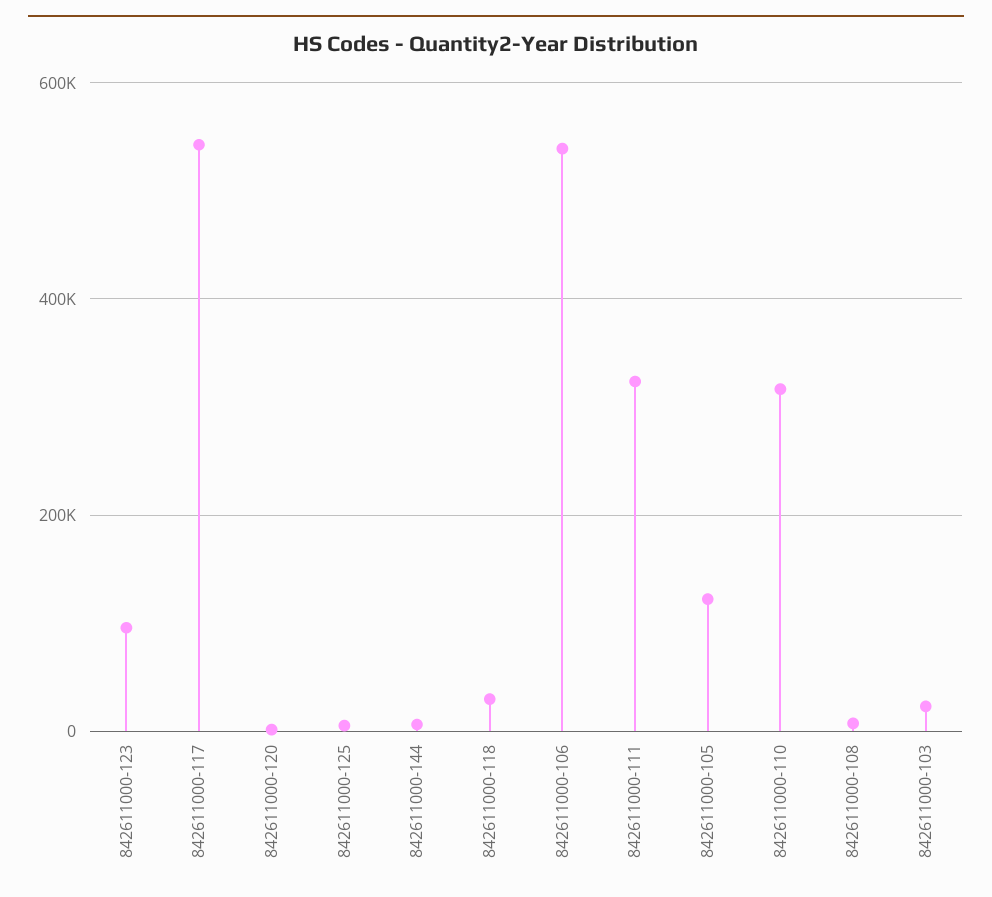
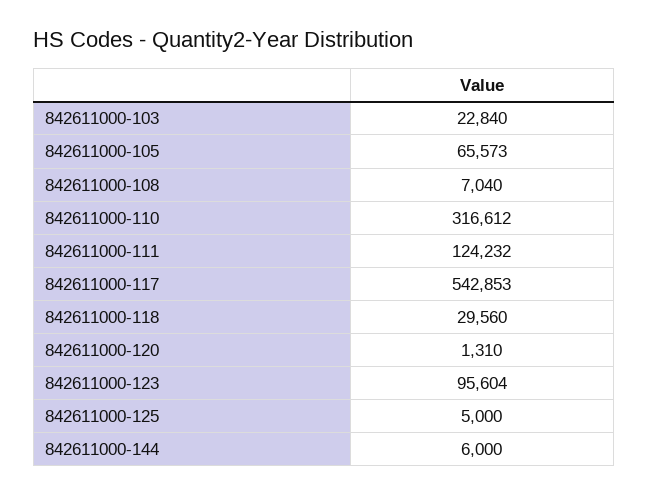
  {
    "842611000-123": 95604,
    "842611000-117": 542853,
    "842611000-120": 1310,
    "842611000-125": 5000,
    "842611000-144": 6000,
    "842611000-118": 29560,
-   "842611000-106": 540000,
-   "842611000-111": 320000,
+   "842611000-111": 124232,
-   "842611000-105": 120000,
+   "842611000-105": 65573,
    "842611000-110": 316612,
    "842611000-108": 7040,
    "842611000-103": 22840
  }

